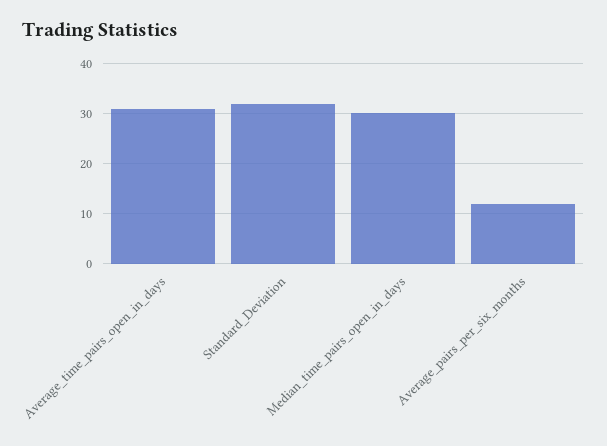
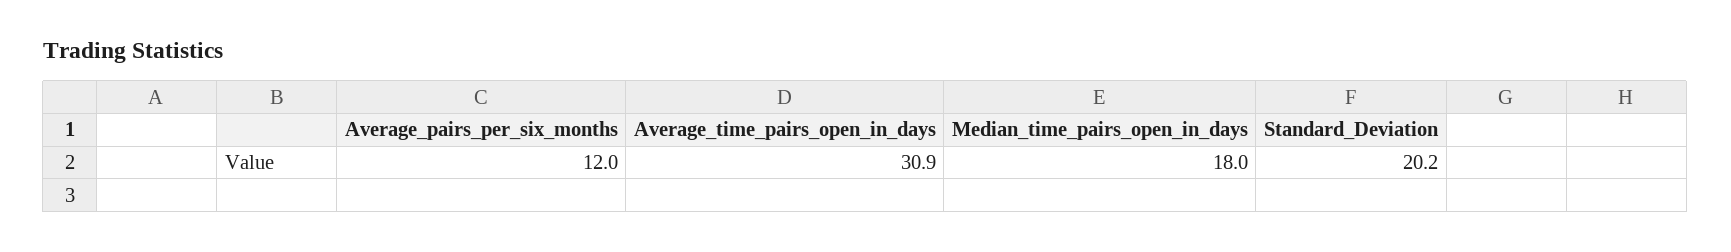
  {
    "Average_time_pairs_open_in_days": 30.9,
-   "Standard_Deviation": 32,
+   "Standard_Deviation": 20.2,
-   "Median_time_pairs_open_in_days": 30,
+   "Median_time_pairs_open_in_days": 18,
    "Average_pairs_per_six_months": 12
  }

